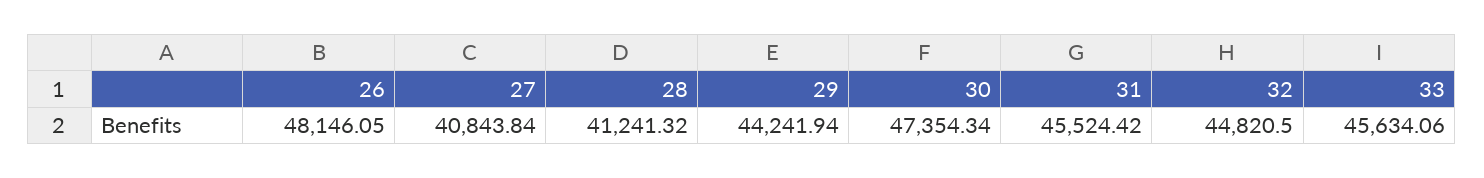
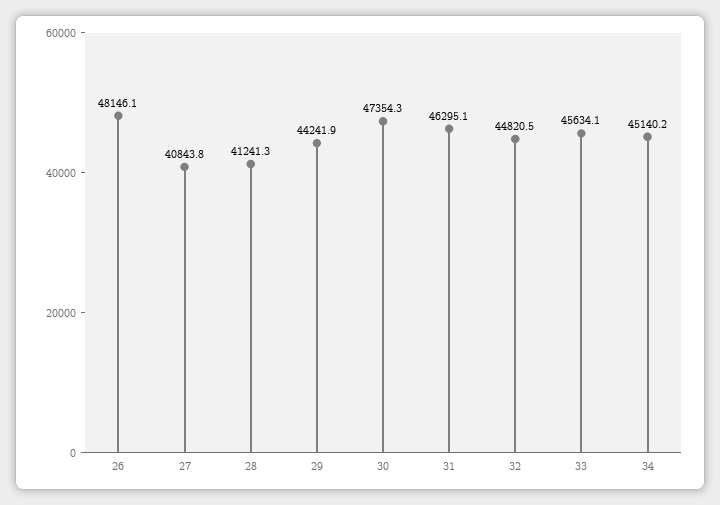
  {
    "26": 48146.05,
    "27": 40843.84,
    "28": 41241.32,
    "29": 44241.94,
    "30": 47354.34,
-   "31": 45524.42,
+   "31": 46295.1,
    "32": 44820.5,
-   "33": 45634.06
+   "33": 45634.06,
+   "34": 45140.2
  }

